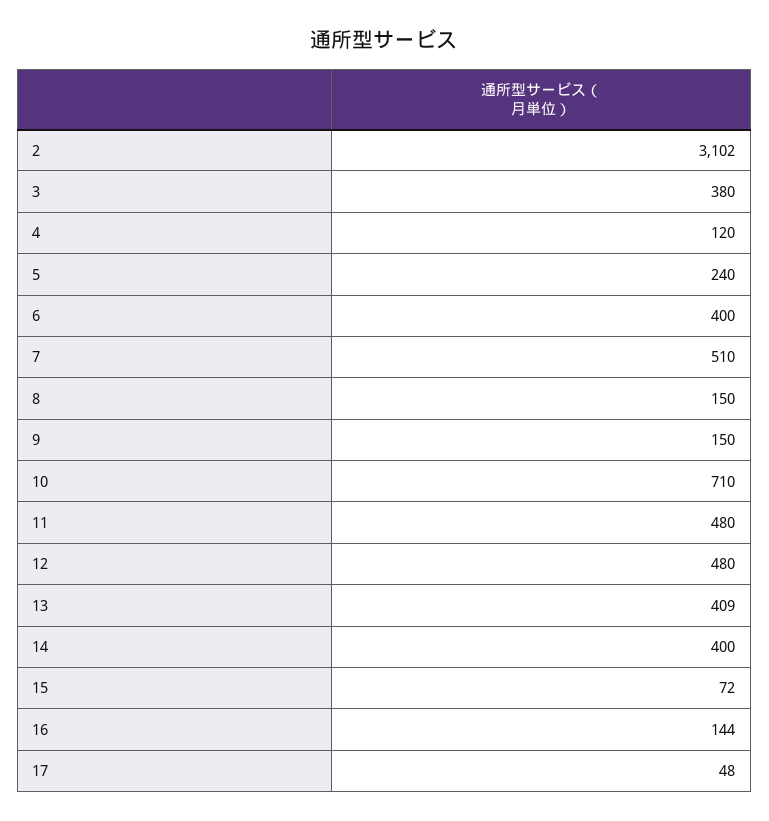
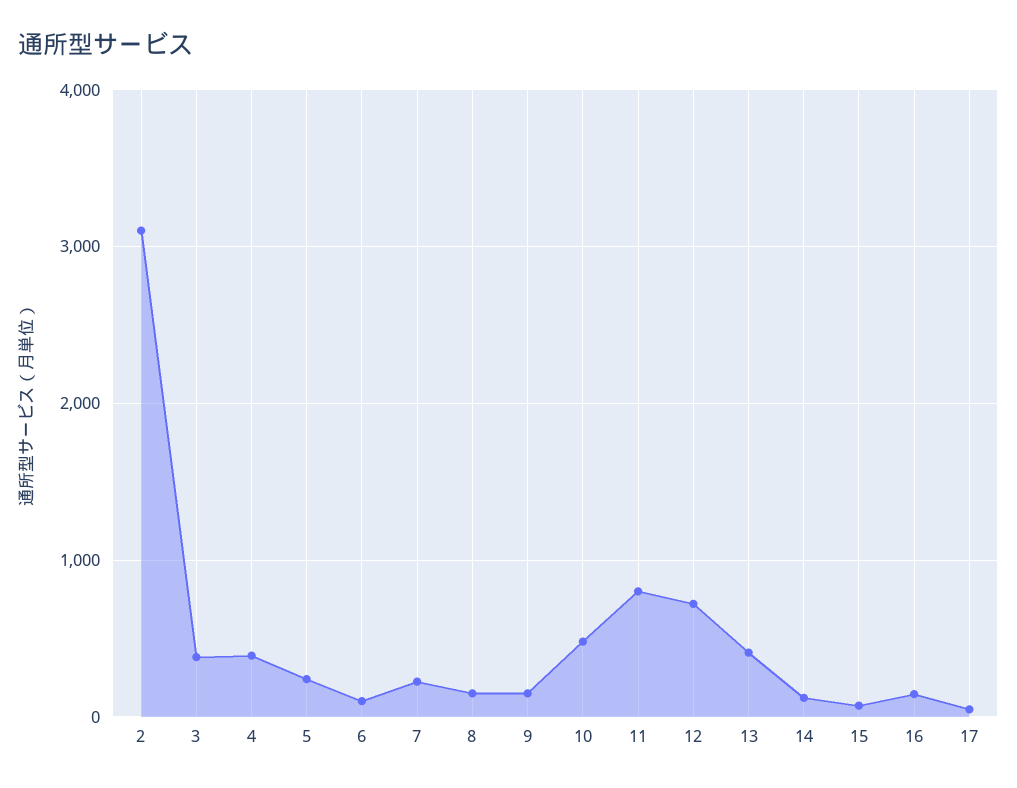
  {
    "2": 3102,
    "3": 380,
-   "4": 120,
+   "4": 400,
    "5": 240,
-   "6": 400,
+   "6": 100,
-   "7": 510,
+   "7": 200,
    "8": 150,
    "9": 150,
-   "10": 710,
+   "10": 500,
-   "11": 480,
+   "11": 800,
-   "12": 480,
+   "12": 700,
    "13": 409,
-   "14": 400,
+   "14": 100,
    "15": 72,
    "16": 144,
    "17": 48
  }

